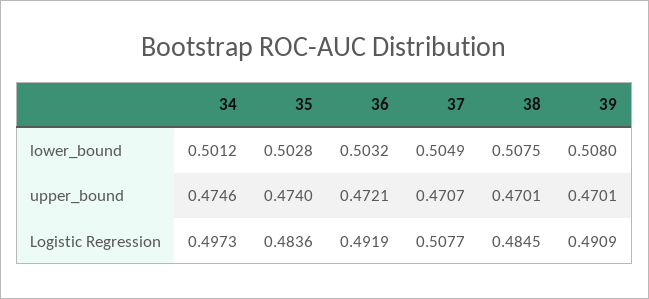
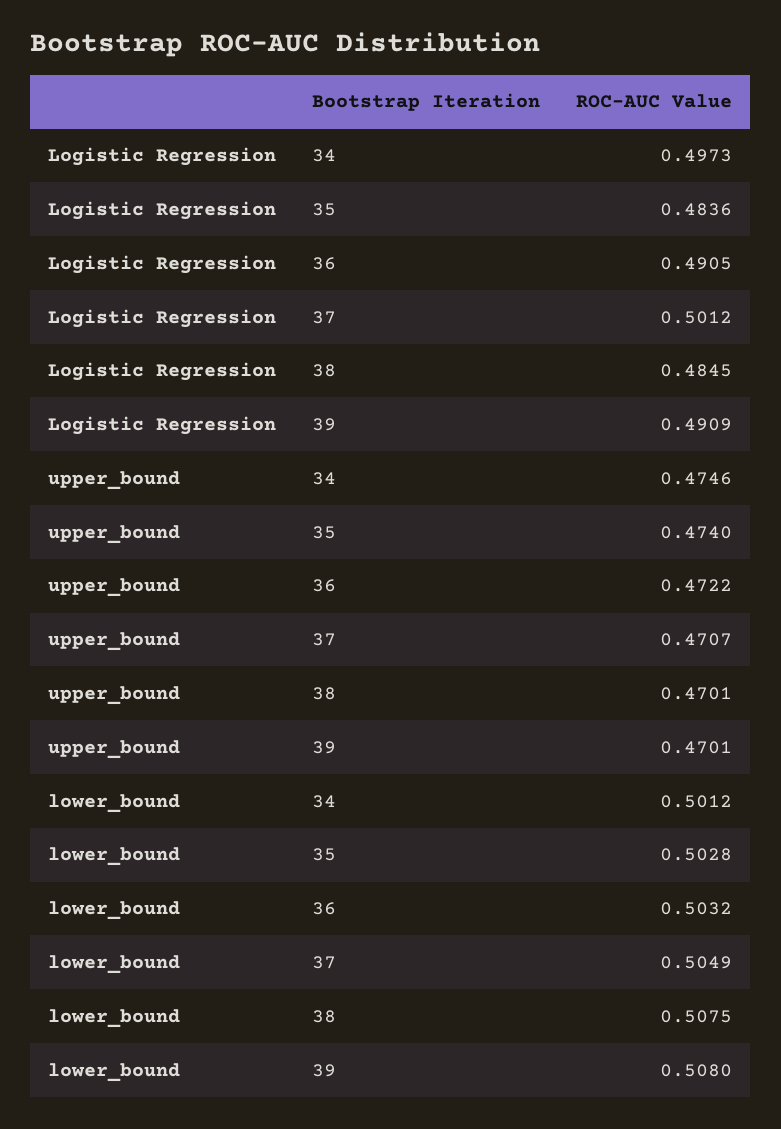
  {
    "34": {
      "lower_bound": 0.5012,
      "upper_bound": 0.4746,
      "Logistic Regression": 0.4973
    },
    "35": {
      "lower_bound": 0.5028,
      "upper_bound": 0.474,
      "Logistic Regression": 0.4836
    },
    "36": {
      "lower_bound": 0.5032,
-     "upper_bound": 0.4721,
+     "upper_bound": 0.4722,
-     "Logistic Regression": 0.4919
+     "Logistic Regression": 0.4905
    },
    "37": {
      "lower_bound": 0.5049,
      "upper_bound": 0.4707,
-     "Logistic Regression": 0.5077
+     "Logistic Regression": 0.5012
    },
    "38": {
      "lower_bound": 0.5075,
      "upper_bound": 0.4701,
      "Logistic Regression": 0.4845
    },
    "39": {
      "lower_bound": 0.508,
      "upper_bound": 0.4701,
      "Logistic Regression": 0.4909
    }
  }

